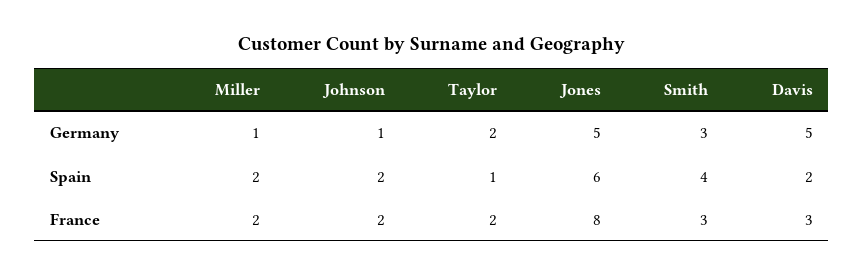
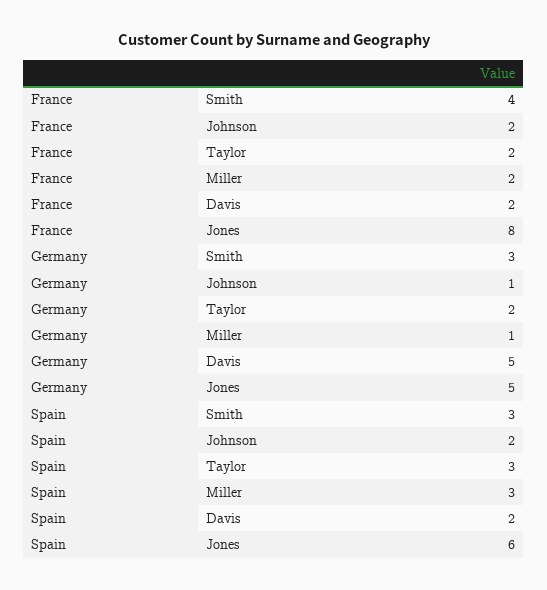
  {
    "Miller": {
      "Germany": 1,
-     "Spain": 2,
+     "Spain": 3,
      "France": 2
    },
    "Johnson": {
      "Germany": 1,
      "Spain": 2,
      "France": 2
    },
    "Taylor": {
      "Germany": 2,
-     "Spain": 1,
+     "Spain": 3,
      "France": 2
    },
    "Jones": {
      "Germany": 5,
      "Spain": 6,
      "France": 8
    },
    "Smith": {
      "Germany": 3,
-     "Spain": 4,
+     "Spain": 3,
-     "France": 3
+     "France": 4
    },
    "Davis": {
      "Germany": 5,
      "Spain": 2,
-     "France": 3
+     "France": 2
    }
  }

